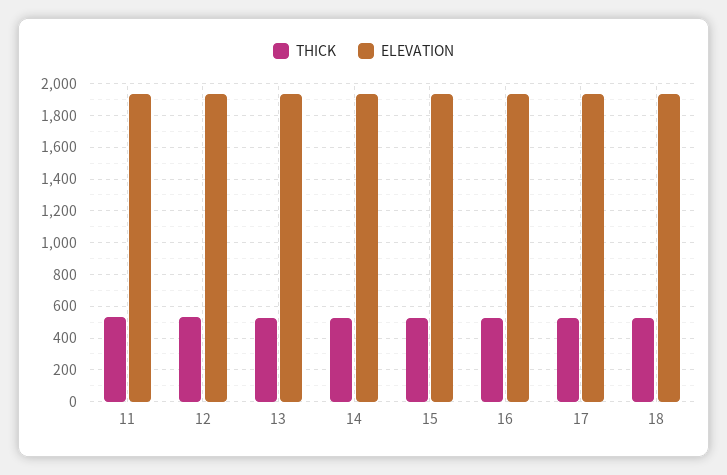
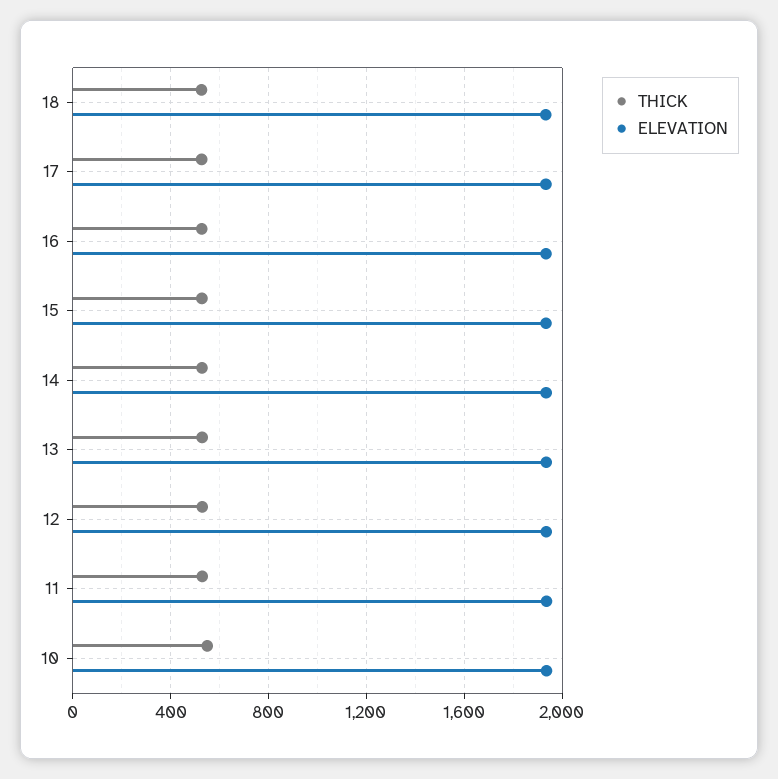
  {
    "THICK": {
      "11": 550,
      "12": 550,
      "13": 550,
      "14": 550,
      "15": 550,
      "16": 550,
      "17": 550,
-     "18": 550
+     "18": 550,
+     "10": 550
    },
    "ELEVATION": {
      "11": 1950,
      "12": 1950,
      "13": 1950,
      "14": 1950,
      "15": 1950,
      "16": 1950,
      "17": 1950,
-     "18": 1950
+     "18": 1950,
+     "10": 1950
    }
  }

